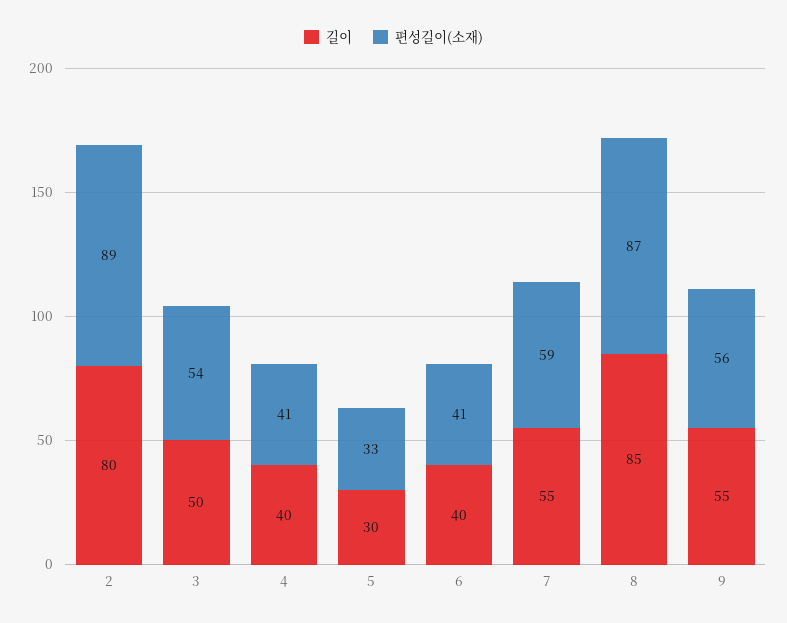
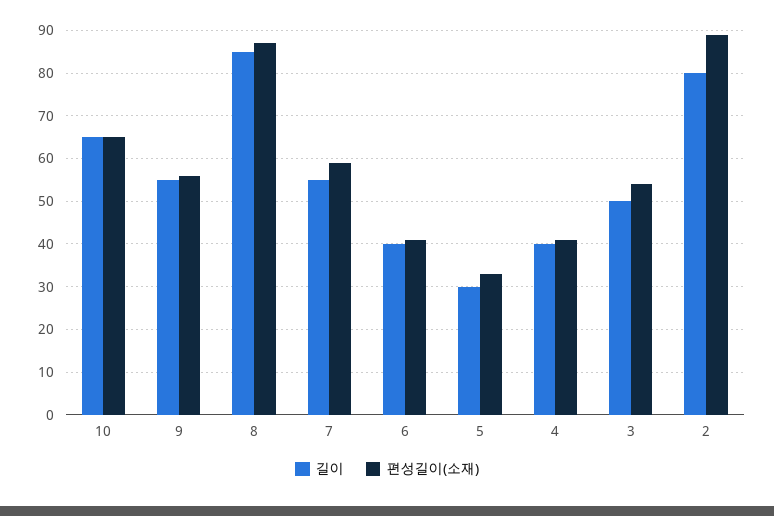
  {
    "길이": {
      "2": 80,
      "3": 50,
      "4": 40,
      "5": 30,
      "6": 40,
      "7": 55,
      "8": 85,
-     "9": 55
+     "9": 55,
+     "10": 65
    },
    "편성길이(소재)": {
      "2": 89,
      "3": 54,
      "4": 41,
      "5": 33,
      "6": 41,
      "7": 59,
      "8": 87,
-     "9": 56
+     "9": 56,
+     "10": 65
    }
  }

